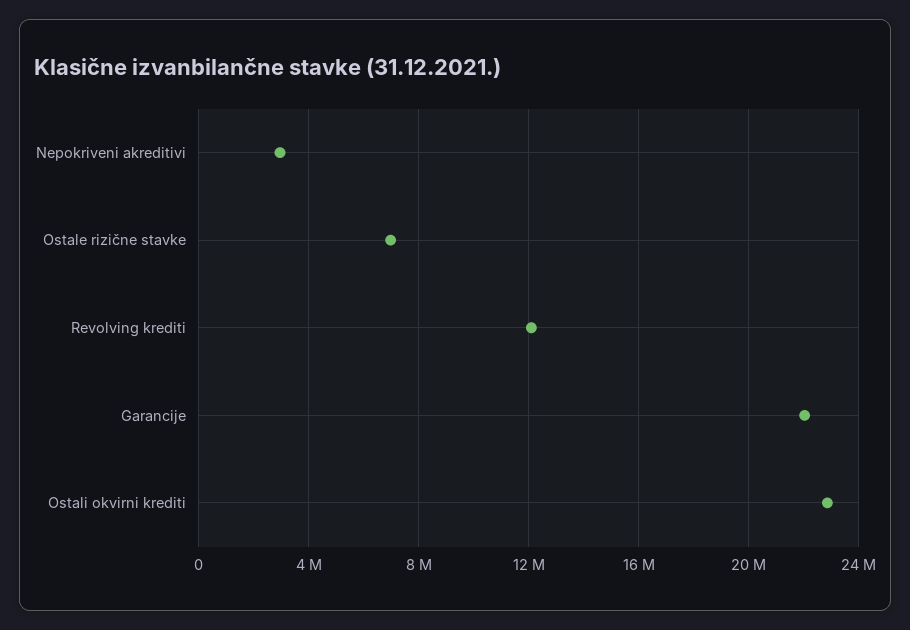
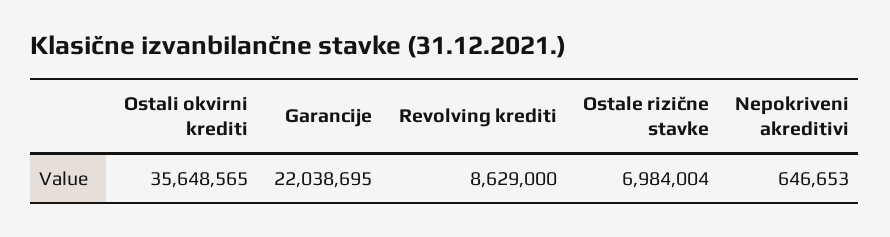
  {
-   "Nepokriveni akreditivi": 3000000,
+   "Nepokriveni akreditivi": 646653,
    "Ostale rizične stavke": 6984004,
-   "Revolving krediti": 12000000,
+   "Revolving krediti": 8629000,
    "Garancije": 22038695,
-   "Ostali okvirni krediti": 23000000
+   "Ostali okvirni krediti": 35648565
  }

